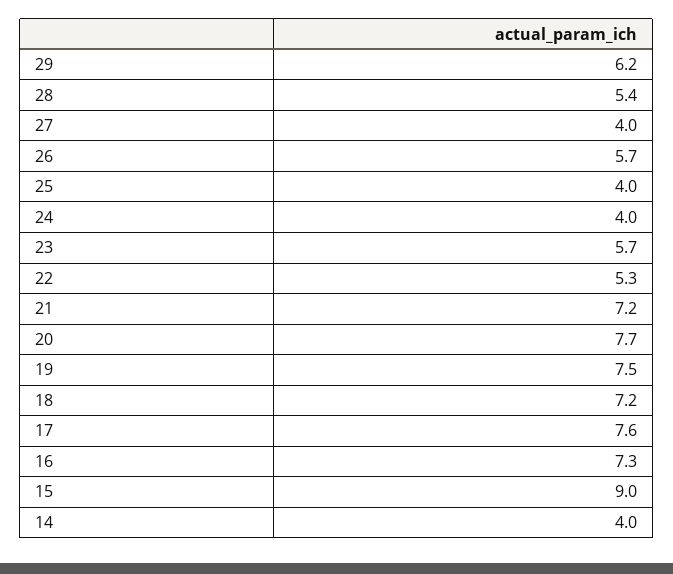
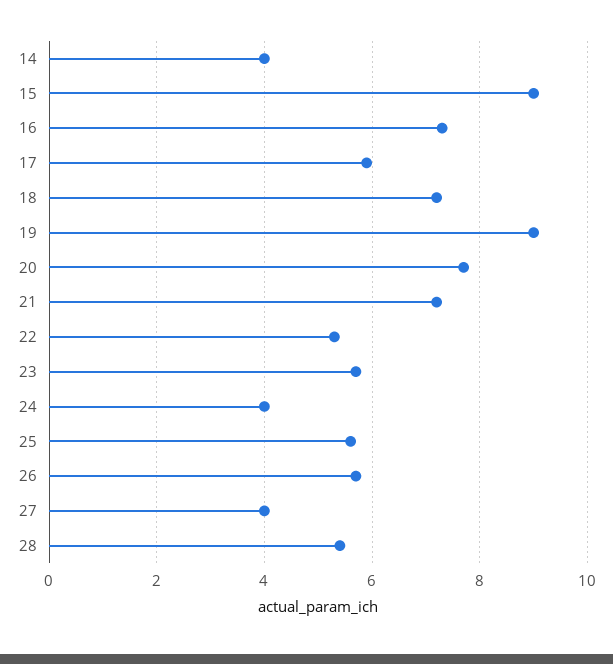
  {
-   "29": 6.2,
    "28": 5.4,
    "27": 4,
    "26": 5.7,
-   "25": 4,
+   "25": 5.5,
    "24": 4,
    "23": 5.7,
    "22": 5.3,
    "21": 7.2,
    "20": 7.7,
-   "19": 7.5,
+   "19": 9,
    "18": 7.2,
-   "17": 7.6,
+   "17": 6,
    "16": 7.3,
    "15": 9,
    "14": 4
  }

